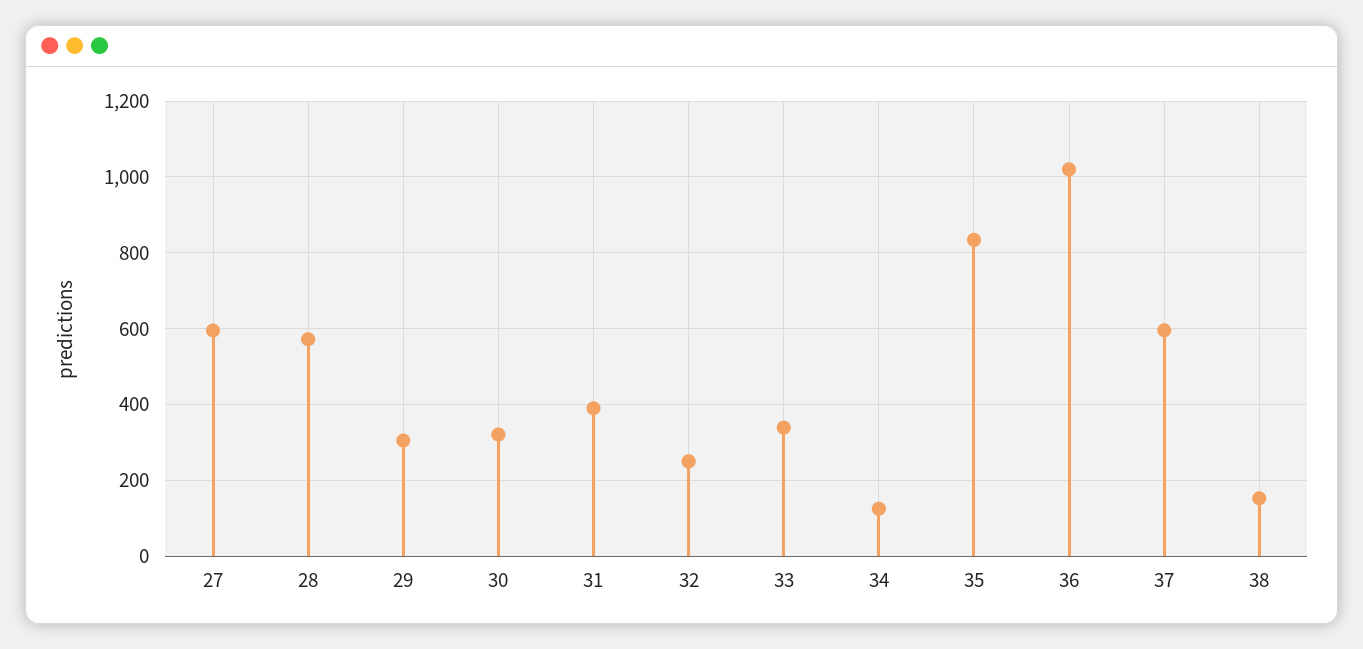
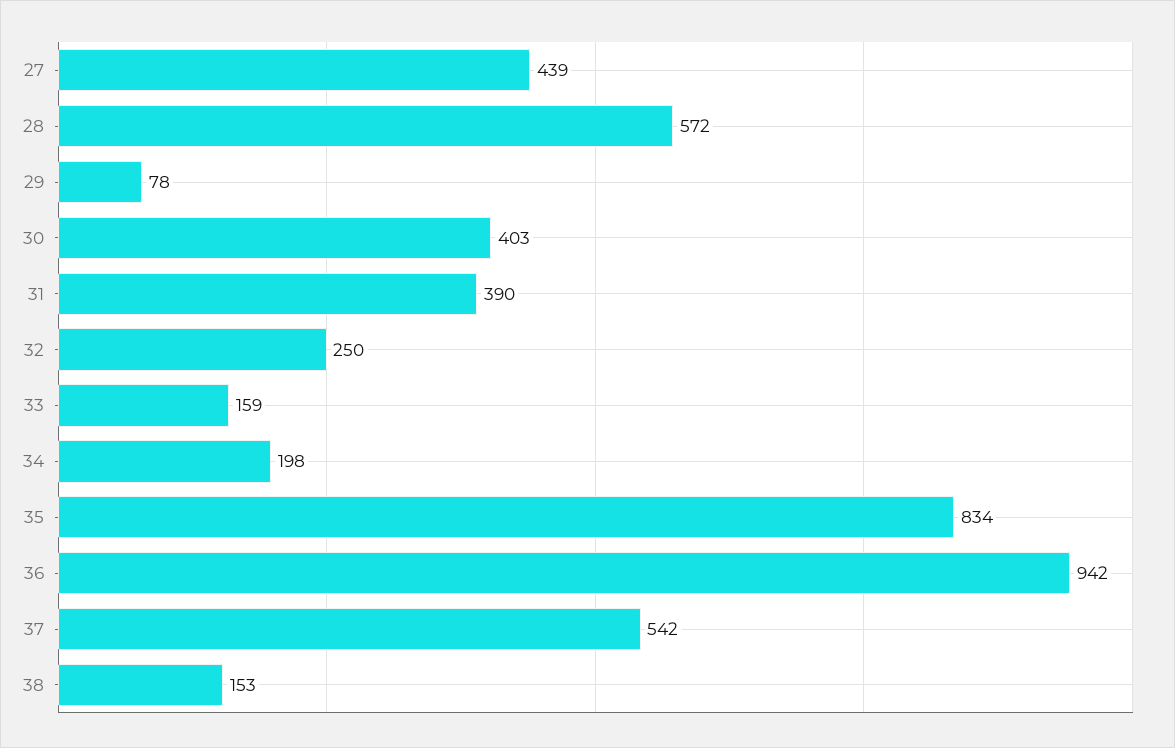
  {
-   "27": 600,
+   "27": 439,
    "28": 572,
-   "29": 300,
+   "29": 78,
-   "30": 320,
+   "30": 403,
    "31": 390,
    "32": 250,
-   "33": 340,
+   "33": 159,
-   "34": 120,
+   "34": 198,
    "35": 834,
-   "36": 1020,
+   "36": 942,
-   "37": 600,
+   "37": 542,
    "38": 153
  }

